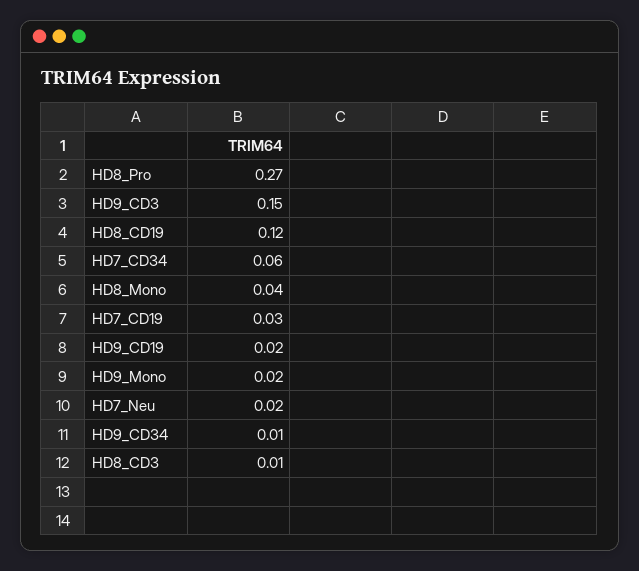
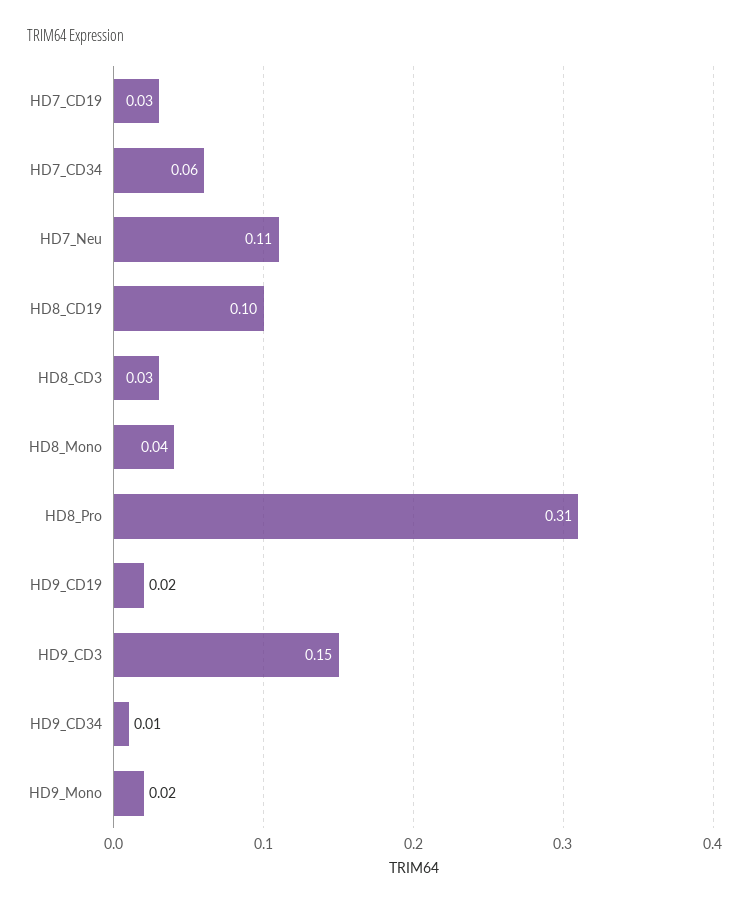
  {
-   "HD8_Pro": 0.27,
+   "HD8_Pro": 0.31,
    "HD9_CD3": 0.15,
-   "HD8_CD19": 0.12,
+   "HD8_CD19": 0.1,
    "HD7_CD34": 0.06,
    "HD8_Mono": 0.04,
    "HD7_CD19": 0.03,
    "HD9_CD19": 0.02,
    "HD9_Mono": 0.02,
-   "HD7_Neu": 0.02,
+   "HD7_Neu": 0.11,
    "HD9_CD34": 0.01,
-   "HD8_CD3": 0.01
+   "HD8_CD3": 0.03
  }

